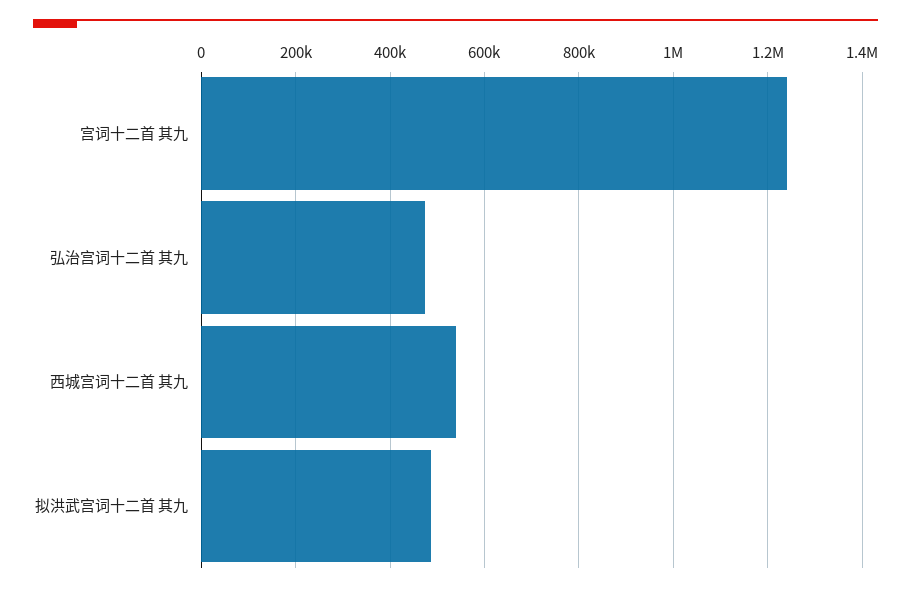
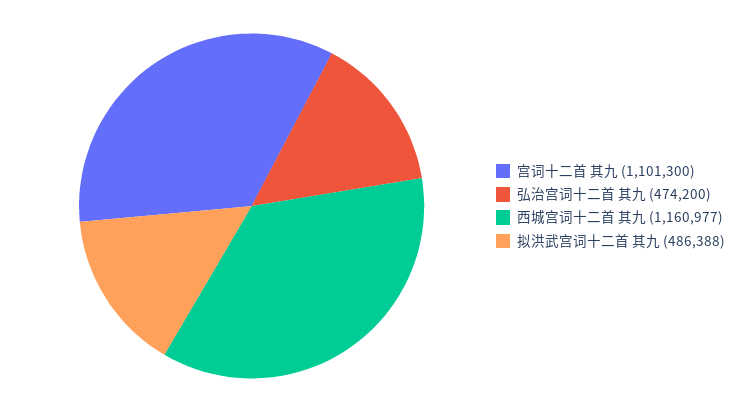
  {
-   "宫词十二首 其九": 1240000,
+   "宫词十二首 其九": 1101300,
    "弘治宫词十二首 其九": 474200,
-   "西城宫词十二首 其九": 540000,
+   "西城宫词十二首 其九": 1160977,
    "拟洪武宫词十二首 其九": 486388
  }

